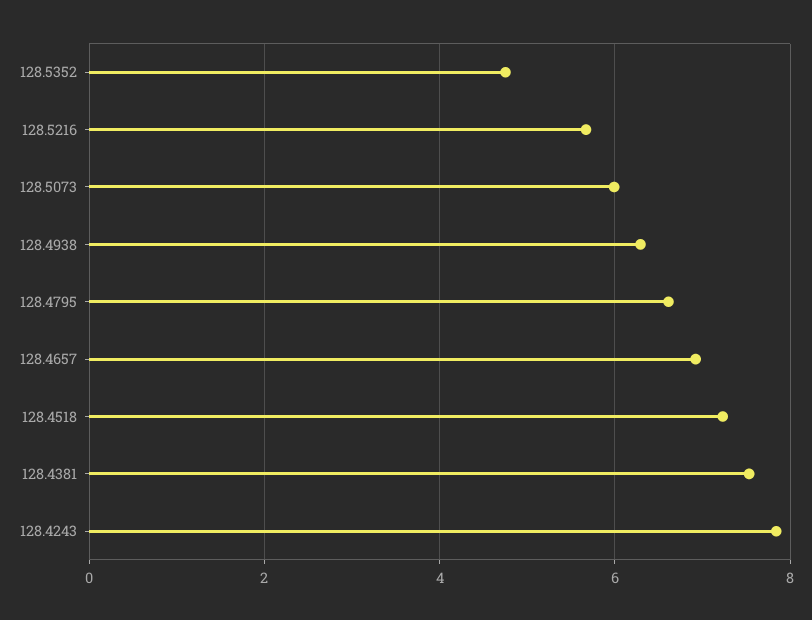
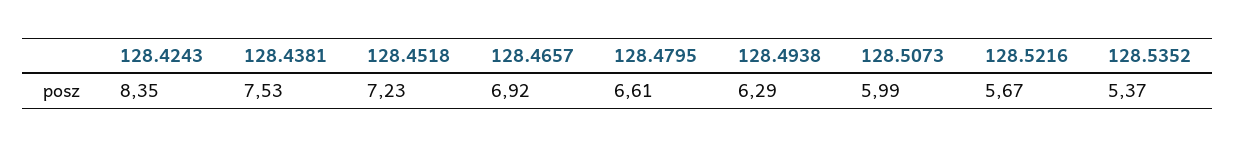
  {
-   "128.5352": 4.8,
+   "128.5352": 5.37,
    "128.5216": 5.67,
    "128.5073": 5.99,
    "128.4938": 6.29,
    "128.4795": 6.61,
    "128.4657": 6.92,
    "128.4518": 7.23,
    "128.4381": 7.53,
-   "128.4243": 7.8
+   "128.4243": 8.35
  }

